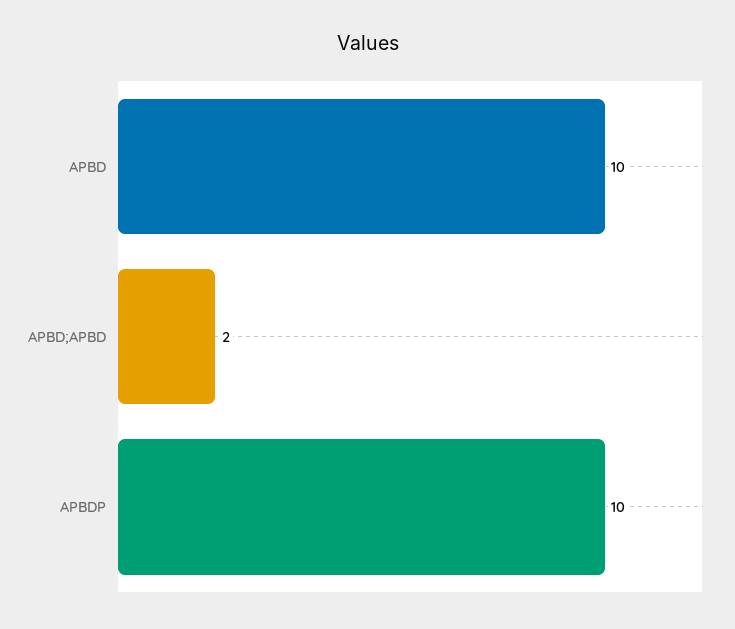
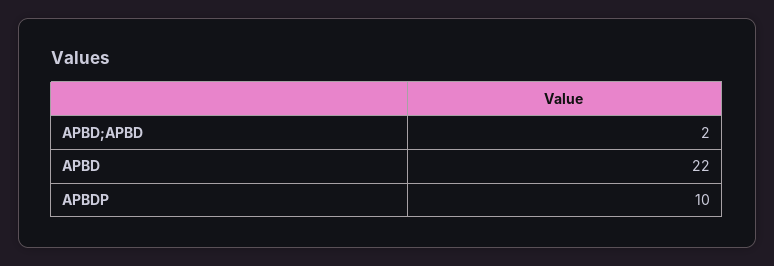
  {
-   "APBD": 10,
+   "APBD": 22,
    "APBD;APBD": 2,
    "APBDP": 10
  }

